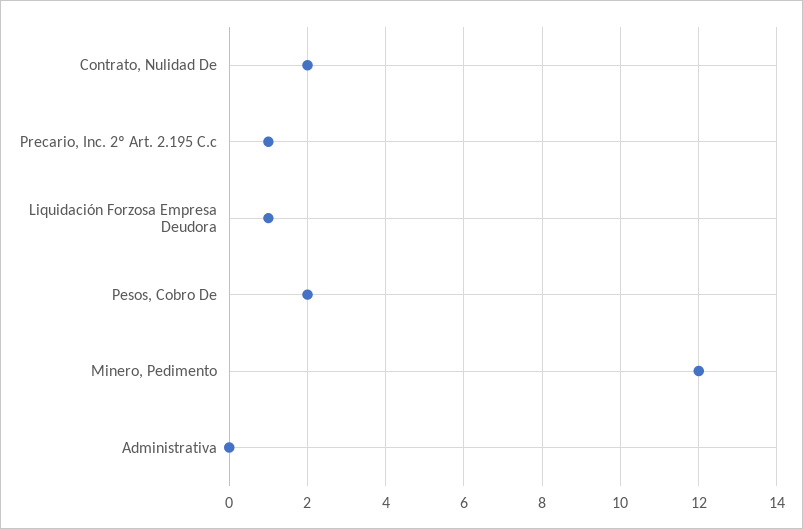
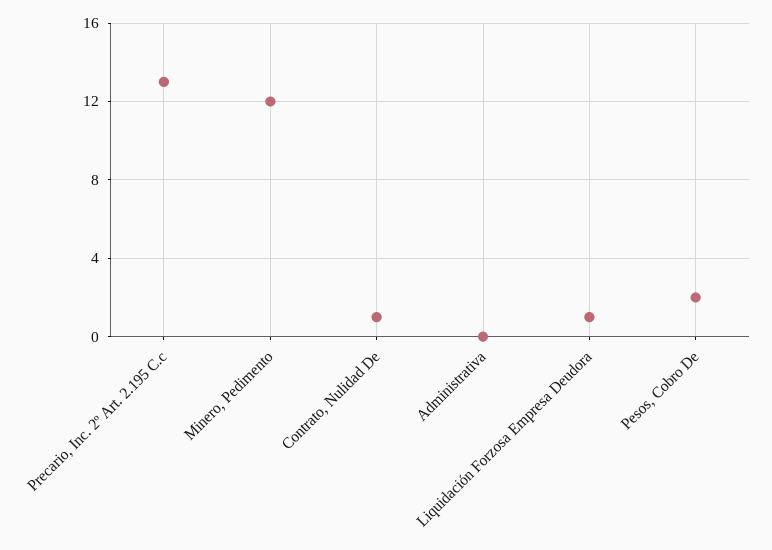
  {
-   "Contrato, Nulidad De": 2,
+   "Contrato, Nulidad De": 1,
-   "Precario, Inc. 2º Art. 2.195 C.c": 1,
+   "Precario, Inc. 2º Art. 2.195 C.c": 13,
    "Liquidación Forzosa Empresa Deudora": 1,
    "Pesos, Cobro De": 2,
    "Minero, Pedimento": 12,
    "Administrativa": 0
  }

